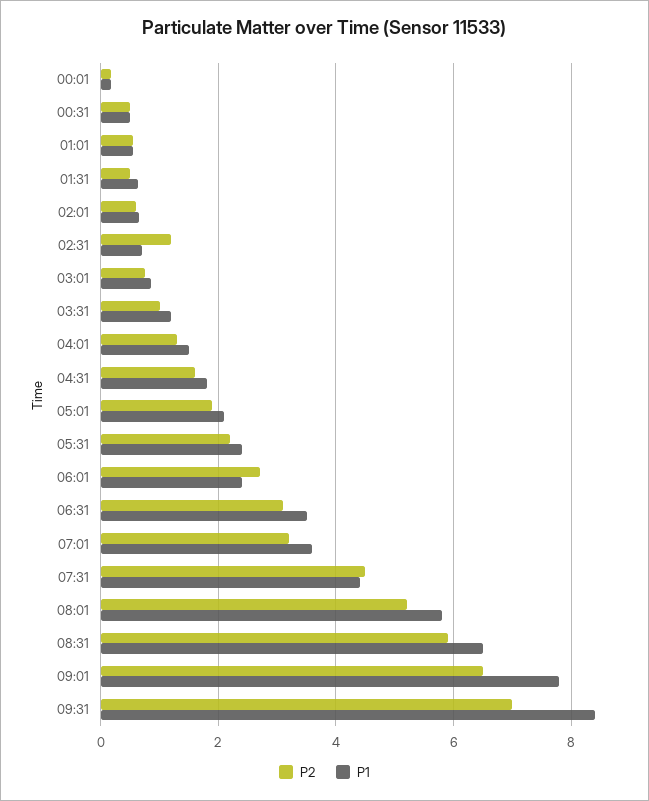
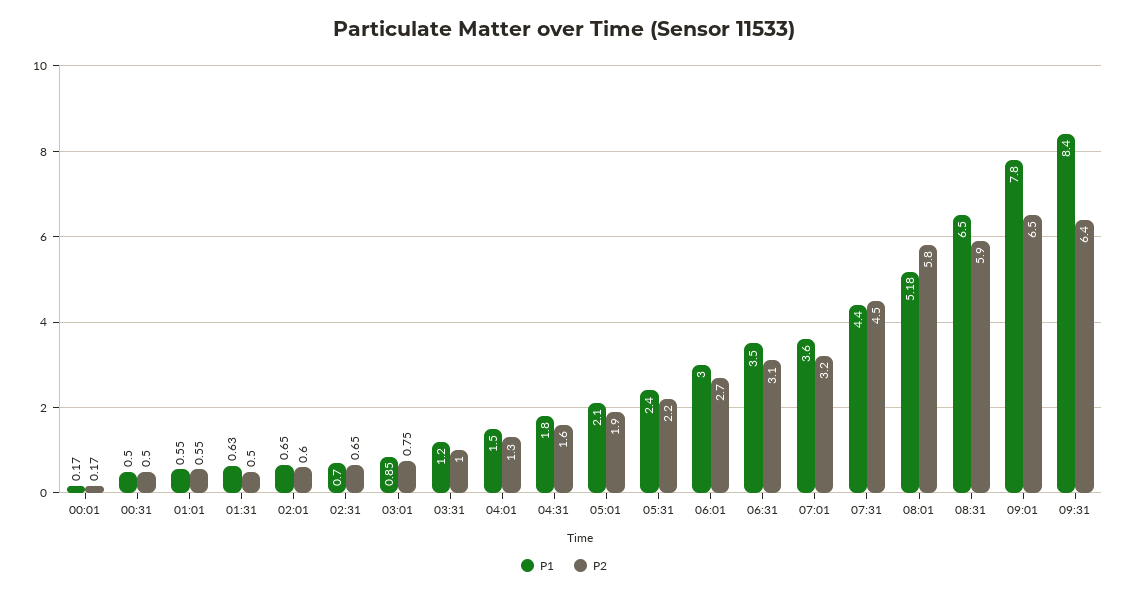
  {
    "P2": {
      "00:01": 0.17,
      "00:31": 0.5,
      "01:01": 0.55,
      "01:31": 0.5,
      "02:01": 0.6,
-     "02:31": 1.2,
+     "02:31": 0.65,
      "03:01": 0.75,
      "03:31": 1,
      "04:01": 1.3,
      "04:31": 1.6,
      "05:01": 1.9,
      "05:31": 2.2,
      "06:01": 2.7,
      "06:31": 3.1,
      "07:01": 3.2,
      "07:31": 4.5,
-     "08:01": 5.2,
+     "08:01": 5.8,
      "08:31": 5.9,
      "09:01": 6.5,
-     "09:31": 7
+     "09:31": 6.4
    },
    "P1": {
      "00:01": 0.17,
      "00:31": 0.5,
      "01:01": 0.55,
      "01:31": 0.63,
      "02:01": 0.65,
      "02:31": 0.7,
      "03:01": 0.85,
      "03:31": 1.2,
      "04:01": 1.5,
      "04:31": 1.8,
      "05:01": 2.1,
      "05:31": 2.4,
-     "06:01": 2.4,
+     "06:01": 3,
      "06:31": 3.5,
      "07:01": 3.6,
      "07:31": 4.4,
-     "08:01": 5.8,
+     "08:01": 5.18,
      "08:31": 6.5,
      "09:01": 7.8,
      "09:31": 8.4
    }
  }

